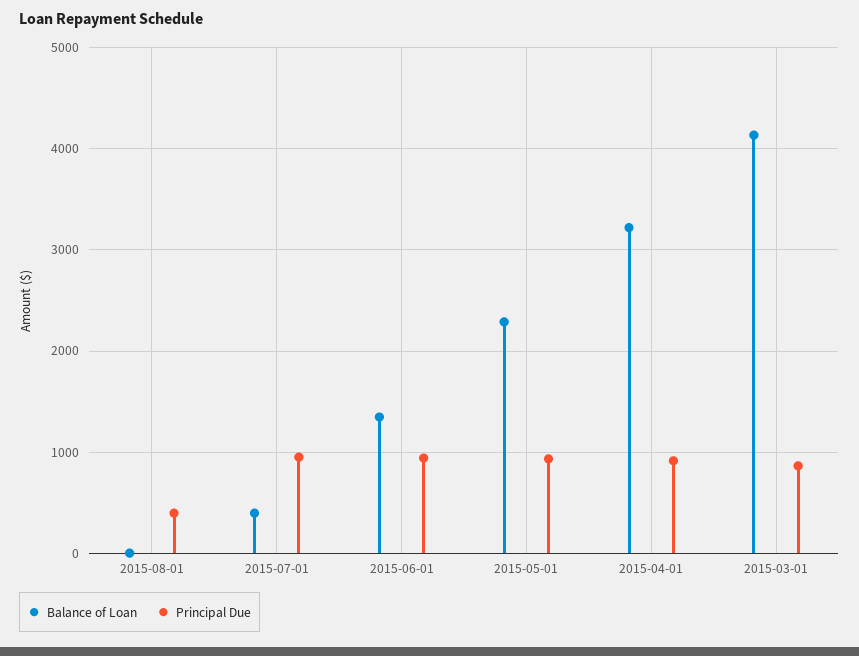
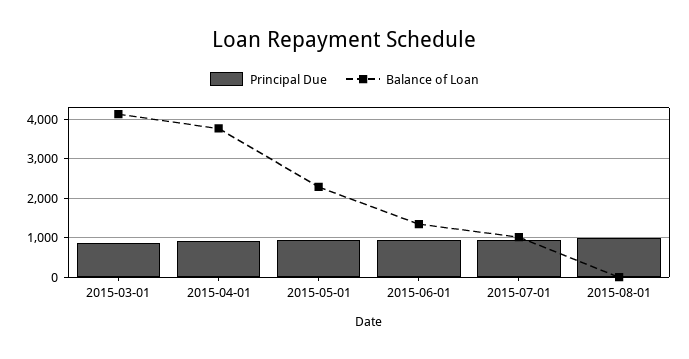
  {
    "Balance of Loan": {
      "2015-08-01": 0,
-     "2015-07-01": 400,
+     "2015-07-01": 1000,
      "2015-06-01": 1300,
      "2015-05-01": 2300,
-     "2015-04-01": 3200,
+     "2015-04-01": 3800,
      "2015-03-01": 4100
    },
    "Principal Due": {
-     "2015-08-01": 400,
+     "2015-08-01": 1000,
      "2015-07-01": 1000,
      "2015-06-01": 900,
      "2015-05-01": 900,
      "2015-04-01": 900,
      "2015-03-01": 900
    }
  }

